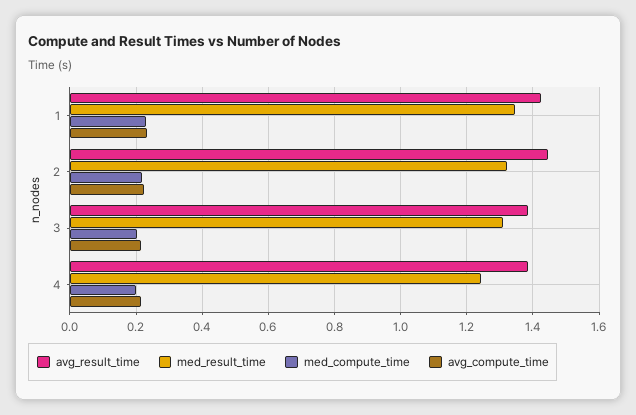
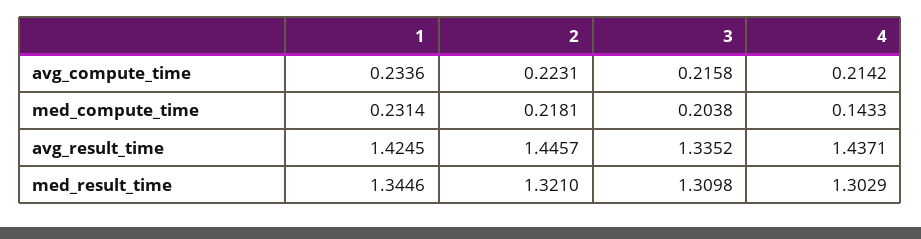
  {
    "avg_result_time": {
      "1": 1.4245,
      "2": 1.4457,
-     "3": 1.38,
+     "3": 1.3352,
-     "4": 1.38
+     "4": 1.4371
    },
    "med_result_time": {
      "1": 1.3446,
      "2": 1.321,
      "3": 1.3098,
-     "4": 1.24
+     "4": 1.3029
    },
    "med_compute_time": {
      "1": 0.2314,
      "2": 0.2181,
      "3": 0.2038,
-     "4": 0.2
+     "4": 0.1433
    },
    "avg_compute_time": {
      "1": 0.2336,
      "2": 0.2231,
      "3": 0.2158,
      "4": 0.2142
    }
  }

